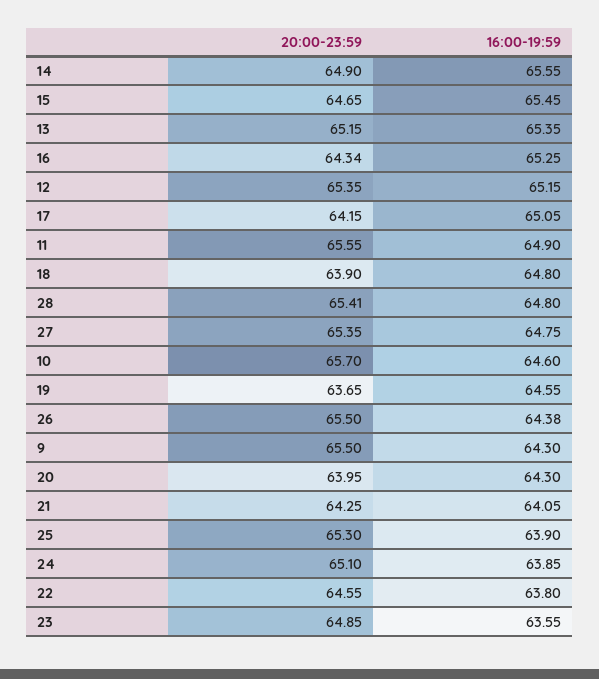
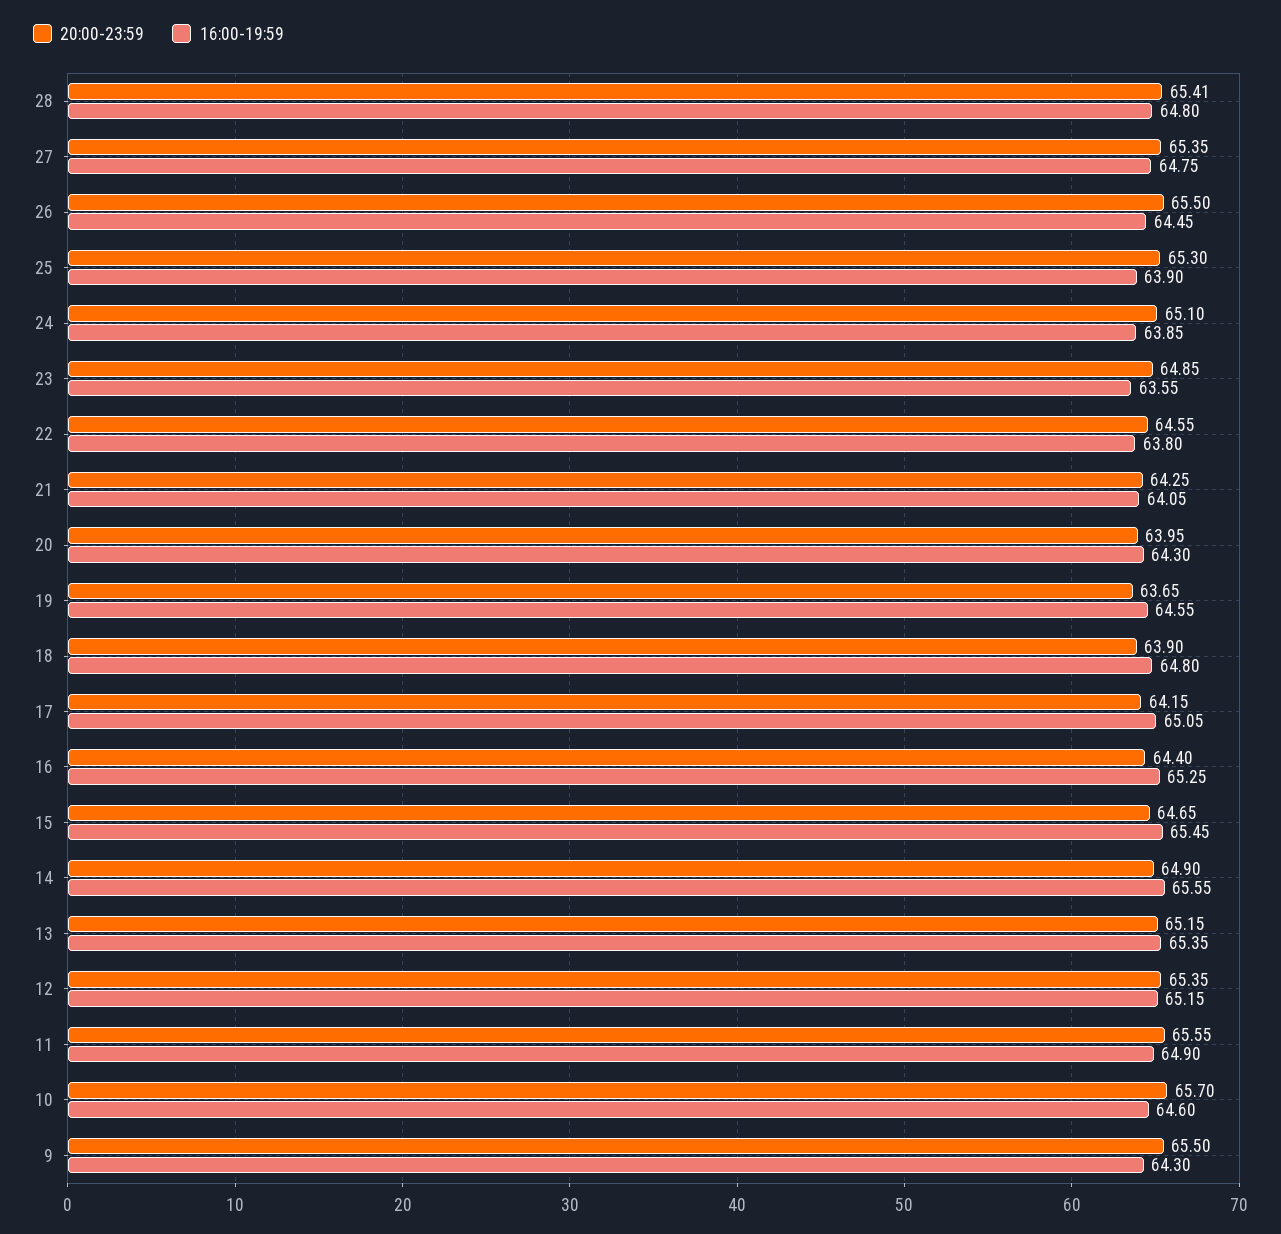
  {
    "20:00-23:59": {
      "14": 64.9,
      "15": 64.65,
      "13": 65.15,
-     "16": 64.34,
+     "16": 64.4,
      "12": 65.35,
      "17": 64.15,
      "11": 65.55,
      "18": 63.9,
      "28": 65.41,
      "27": 65.35,
      "10": 65.7,
      "19": 63.65,
      "26": 65.5,
      "9": 65.5,
      "20": 63.95,
      "21": 64.25,
      "25": 65.3,
      "24": 65.1,
      "22": 64.55,
      "23": 64.85
    },
    "16:00-19:59": {
      "14": 65.55,
      "15": 65.45,
      "13": 65.35,
      "16": 65.25,
      "12": 65.15,
      "17": 65.05,
      "11": 64.9,
      "18": 64.8,
      "28": 64.8,
      "27": 64.75,
      "10": 64.6,
      "19": 64.55,
-     "26": 64.38,
+     "26": 64.45,
      "9": 64.3,
      "20": 64.3,
      "21": 64.05,
      "25": 63.9,
      "24": 63.85,
      "22": 63.8,
      "23": 63.55
    }
  }

